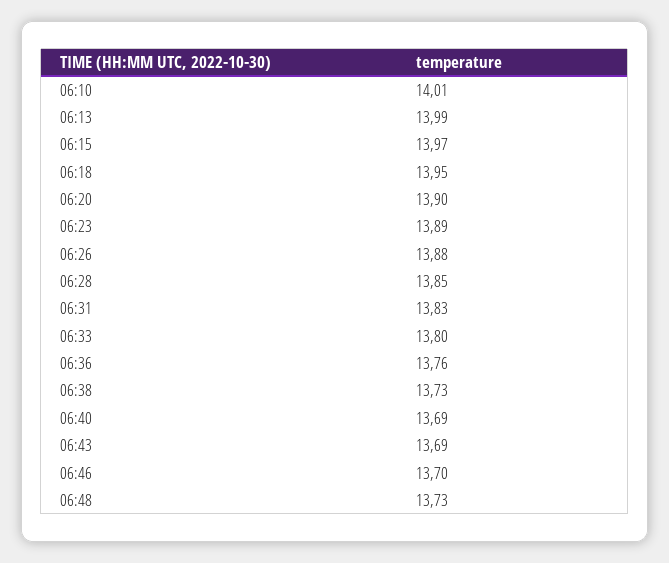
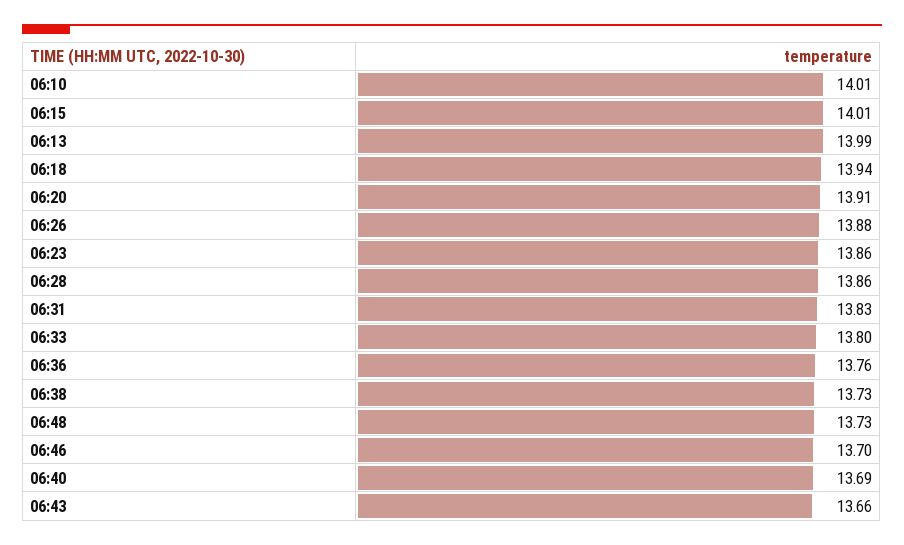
  {
    "06:10": 14.01,
    "06:13": 13.99,
-   "06:15": 13.97,
+   "06:15": 14.01,
-   "06:18": 13.95,
+   "06:18": 13.94,
-   "06:20": 13.9,
+   "06:20": 13.91,
-   "06:23": 13.89,
+   "06:23": 13.86,
    "06:26": 13.88,
-   "06:28": 13.85,
+   "06:28": 13.86,
    "06:31": 13.83,
    "06:33": 13.8,
    "06:36": 13.76,
    "06:38": 13.73,
    "06:40": 13.69,
-   "06:43": 13.69,
+   "06:43": 13.66,
    "06:46": 13.7,
    "06:48": 13.73
  }

